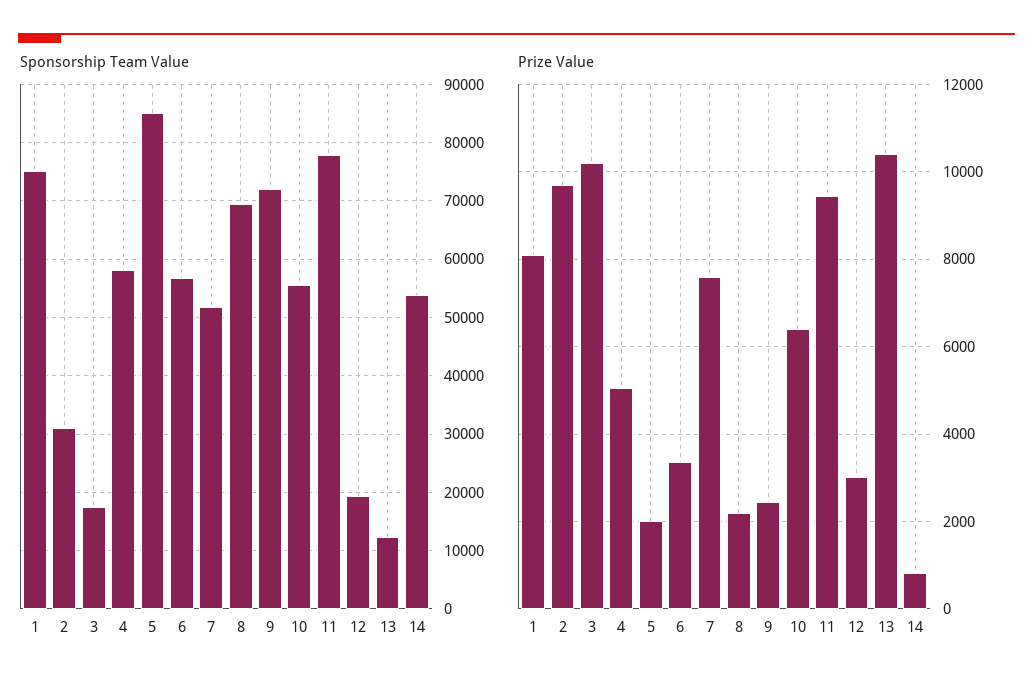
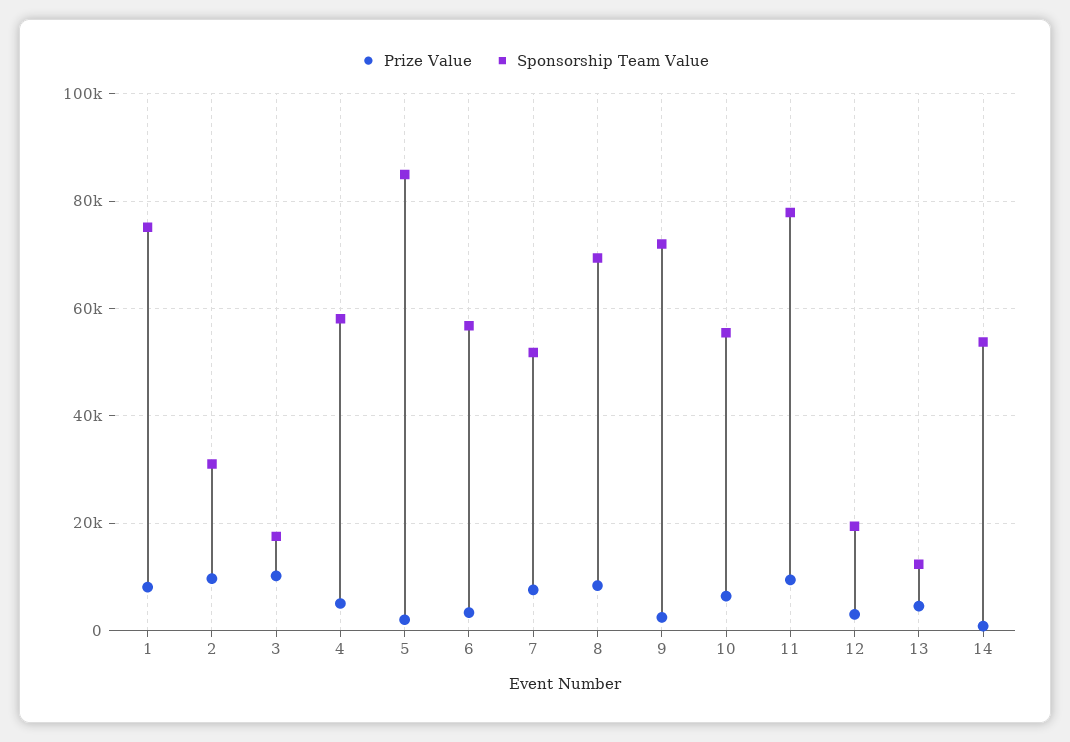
  {
    "Sponsorship Team Value": {
      "1": 76000,
      "2": 32000,
      "3": 18000,
      "4": 58000,
      "5": 84000,
      "6": 56000,
      "7": 52000,
      "8": 70000,
      "9": 72000,
      "10": 56000,
      "11": 78000,
      "12": 20000,
      "13": 12000,
      "14": 54000
    },
    "Prize Value": {
      "1": 8200,
      "2": 9600,
      "3": 10200,
      "4": 5000,
      "5": 2000,
      "6": 3400,
      "7": 7600,
-     "8": 2200,
+     "8": 8000,
      "9": 2400,
      "10": 6400,
      "11": 9400,
      "12": 3000,
-     "13": 10400,
+     "13": 4000,
      "14": 800
    }
  }

